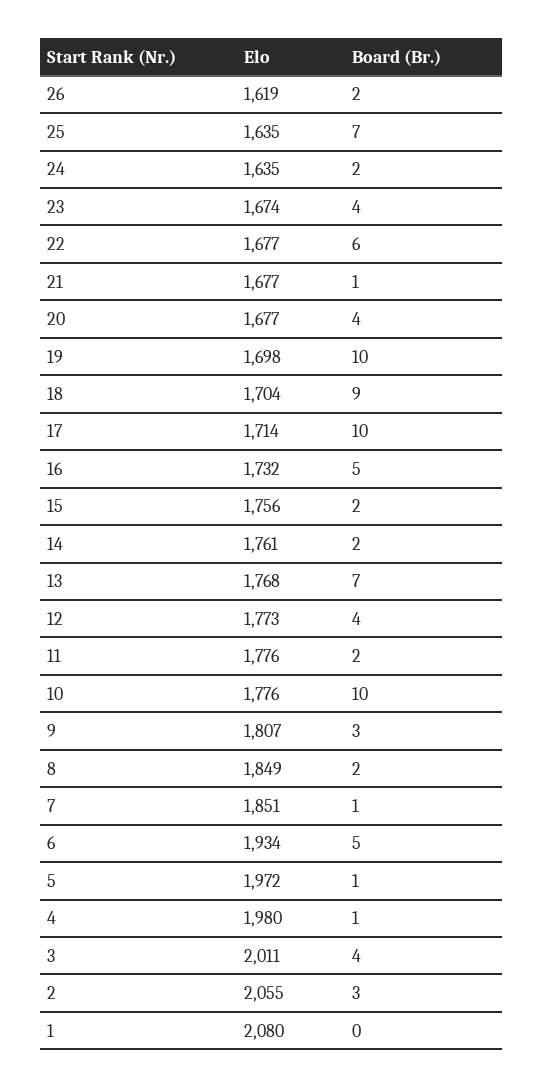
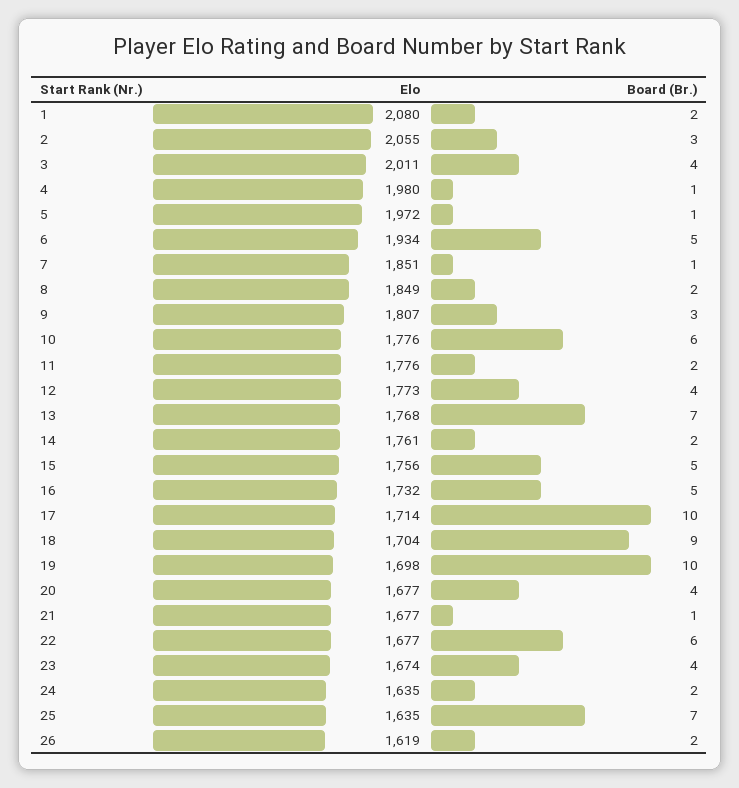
  {
    "Elo": {
      "26": 1619,
      "25": 1635,
      "24": 1635,
      "23": 1674,
      "22": 1677,
      "21": 1677,
      "20": 1677,
      "19": 1698,
      "18": 1704,
      "17": 1714,
      "16": 1732,
      "15": 1756,
      "14": 1761,
      "13": 1768,
      "12": 1773,
      "11": 1776,
      "10": 1776,
      "9": 1807,
      "8": 1849,
      "7": 1851,
      "6": 1934,
      "5": 1972,
      "4": 1980,
      "3": 2011,
      "2": 2055,
      "1": 2080
    },
    "Board (Br.)": {
      "26": 2,
      "25": 7,
      "24": 2,
      "23": 4,
      "22": 6,
      "21": 1,
      "20": 4,
      "19": 10,
      "18": 9,
      "17": 10,
      "16": 5,
-     "15": 2,
+     "15": 5,
      "14": 2,
      "13": 7,
      "12": 4,
      "11": 2,
-     "10": 10,
+     "10": 6,
      "9": 3,
      "8": 2,
      "7": 1,
      "6": 5,
      "5": 1,
      "4": 1,
      "3": 4,
      "2": 3,
-     "1": 0
+     "1": 2
    }
  }

